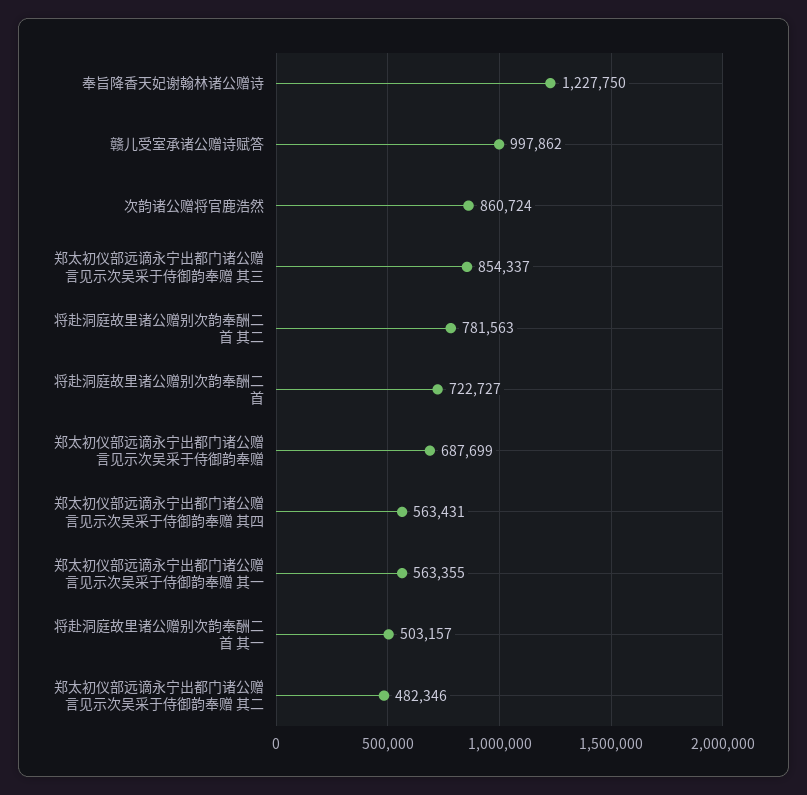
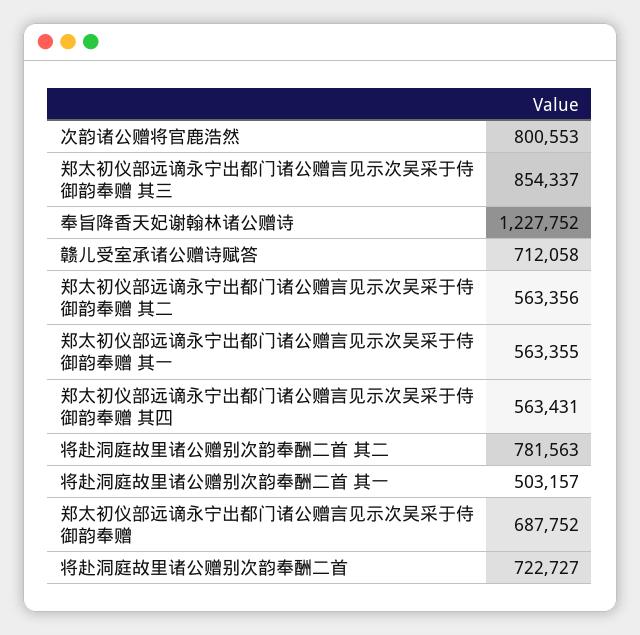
  {
-   "奉旨降香天妃谢翰林诸公赠诗": 1227750,
+   "奉旨降香天妃谢翰林诸公赠诗": 1227752,
-   "赣儿受室承诸公赠诗赋答": 997862,
+   "赣儿受室承诸公赠诗赋答": 712058,
-   "次韵诸公赠将官鹿浩然": 860724,
+   "次韵诸公赠将官鹿浩然": 800553,
    "郑太初仪部远谪永宁出都门诸公赠言见示次吴采于侍御韵奉赠 其三": 854337,
    "将赴洞庭故里诸公赠别次韵奉酬二首 其二": 781563,
    "将赴洞庭故里诸公赠别次韵奉酬二首": 722727,
-   "郑太初仪部远谪永宁出都门诸公赠言见示次吴采于侍御韵奉赠": 687699,
+   "郑太初仪部远谪永宁出都门诸公赠言见示次吴采于侍御韵奉赠": 687752,
    "郑太初仪部远谪永宁出都门诸公赠言见示次吴采于侍御韵奉赠 其四": 563431,
    "郑太初仪部远谪永宁出都门诸公赠言见示次吴采于侍御韵奉赠 其一": 563355,
    "将赴洞庭故里诸公赠别次韵奉酬二首 其一": 503157,
-   "郑太初仪部远谪永宁出都门诸公赠言见示次吴采于侍御韵奉赠 其二": 482346
+   "郑太初仪部远谪永宁出都门诸公赠言见示次吴采于侍御韵奉赠 其二": 563356
  }

